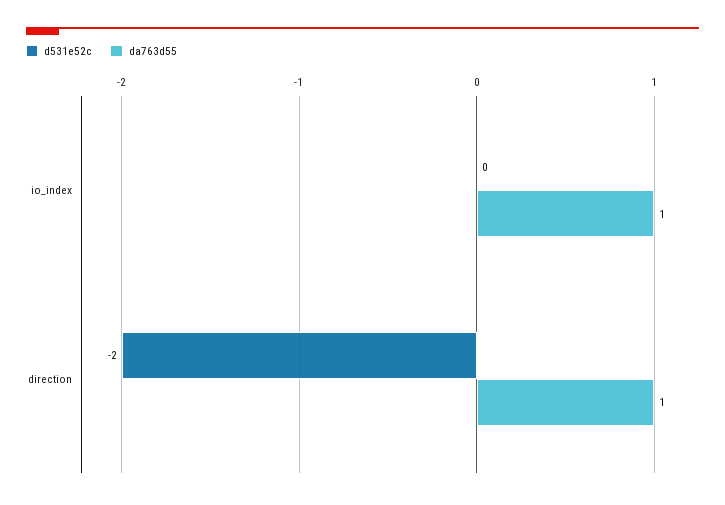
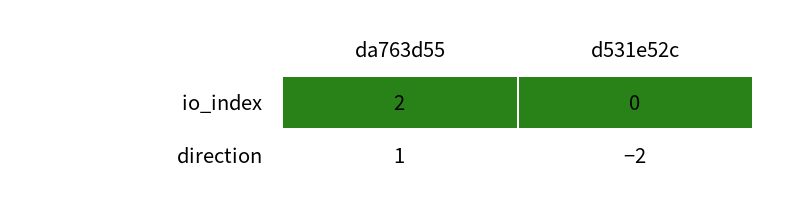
  {
    "d531e52c": {
      "io_index": 0,
      "direction": -2
    },
    "da763d55": {
-     "io_index": 1,
+     "io_index": 2,
      "direction": 1
    }
  }

